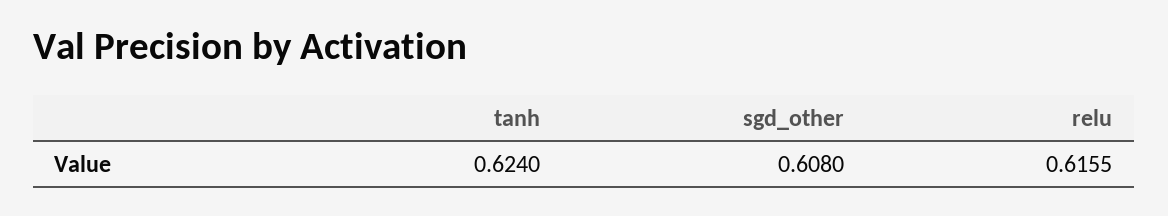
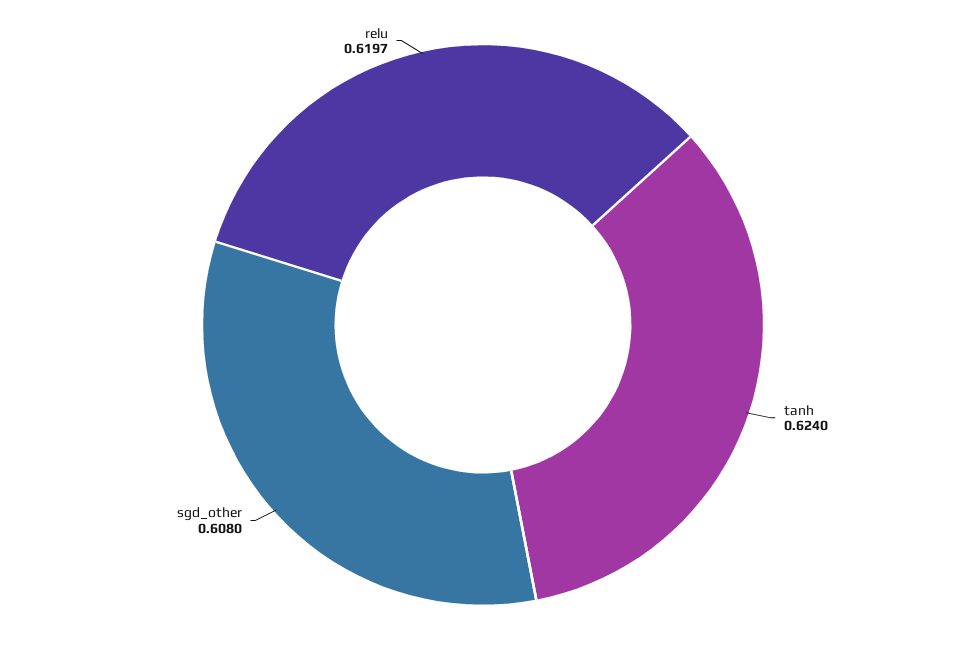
  {
    "tanh": 0.624,
    "sgd_other": 0.608,
-   "relu": 0.6155
+   "relu": 0.6197
  }

